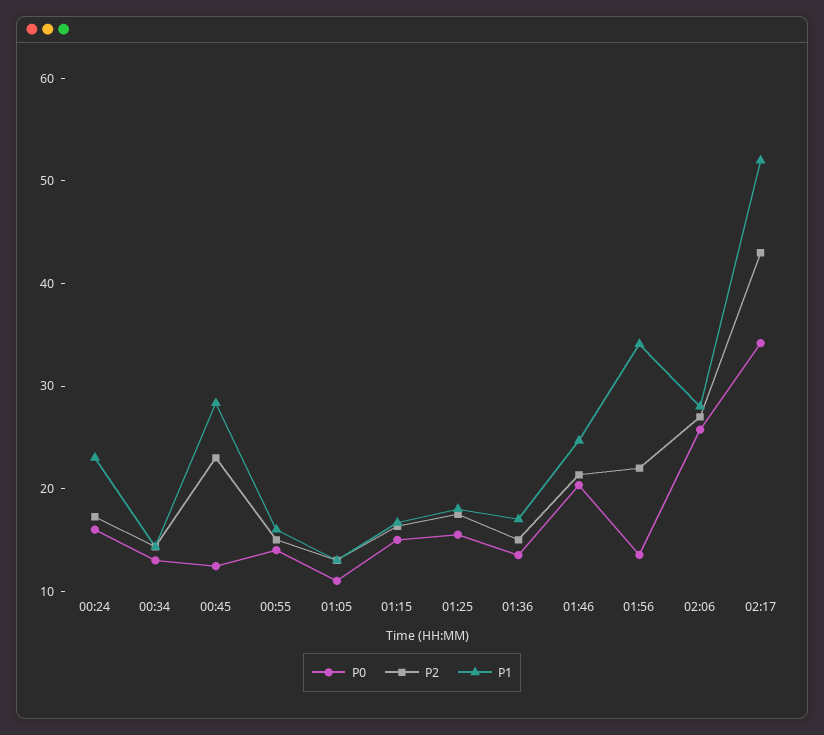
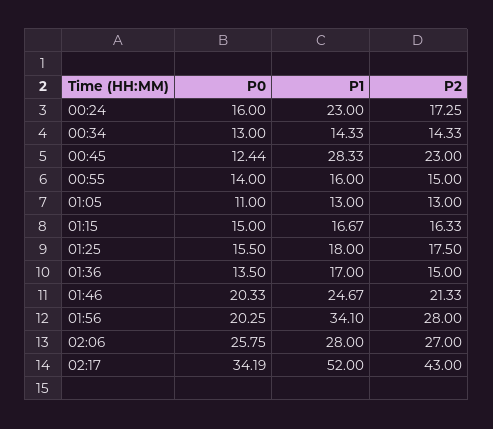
  {
    "P0": {
      "00:24": 16,
      "00:34": 13,
      "00:45": 12.44,
      "00:55": 14,
      "01:05": 11,
      "01:15": 15,
      "01:25": 15.5,
      "01:36": 13.5,
      "01:46": 20.33,
-     "01:56": 14,
+     "01:56": 20.25,
      "02:06": 25.75,
      "02:17": 34.19
    },
    "P2": {
      "00:24": 17.25,
      "00:34": 14.33,
      "00:45": 23,
      "00:55": 15,
      "01:05": 13,
      "01:15": 16.33,
      "01:25": 17.5,
      "01:36": 15,
      "01:46": 21.33,
-     "01:56": 22,
+     "01:56": 28,
      "02:06": 27,
      "02:17": 43
    },
    "P1": {
      "00:24": 23,
      "00:34": 14.33,
      "00:45": 28.33,
      "00:55": 16,
      "01:05": 13,
      "01:15": 16.67,
      "01:25": 18,
      "01:36": 17,
      "01:46": 24.67,
      "01:56": 34.1,
      "02:06": 28,
      "02:17": 52
    }
  }

